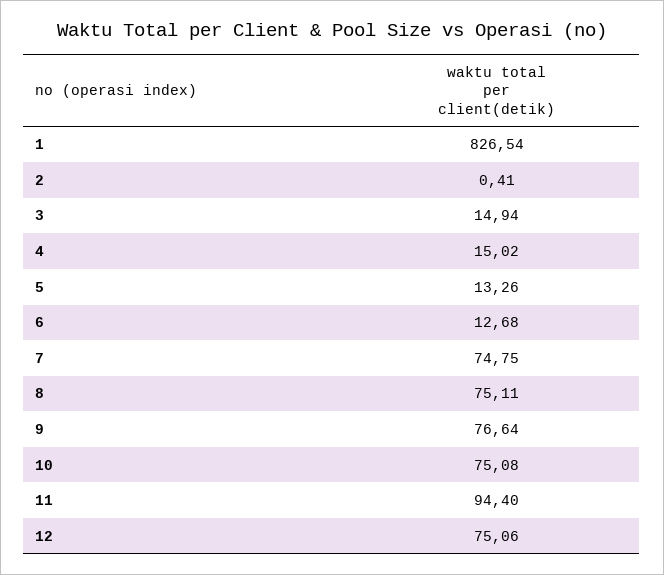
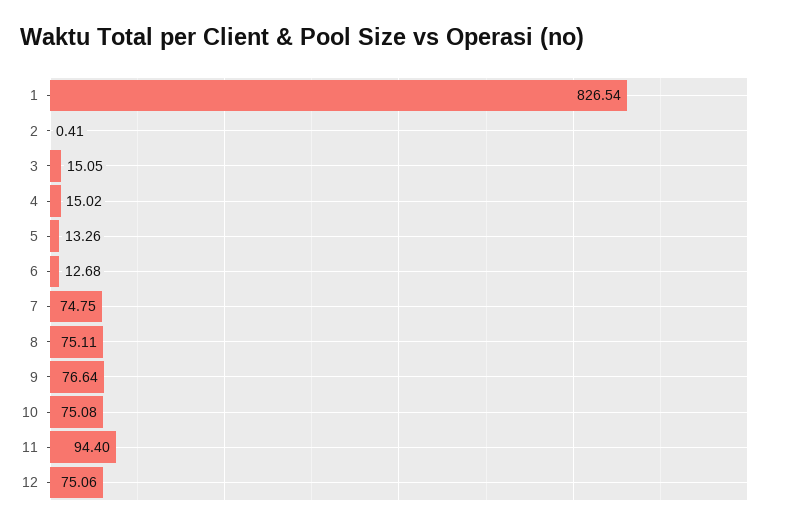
  {
    "1": 826.54,
    "2": 0.41,
-   "3": 14.94,
+   "3": 15.05,
    "4": 15.02,
    "5": 13.26,
    "6": 12.68,
    "7": 74.75,
    "8": 75.11,
    "9": 76.64,
    "10": 75.08,
    "11": 94.4,
    "12": 75.06
  }

